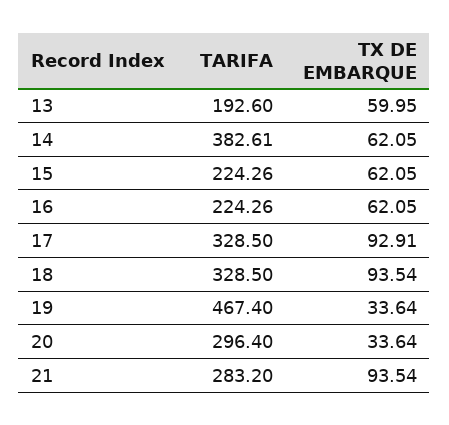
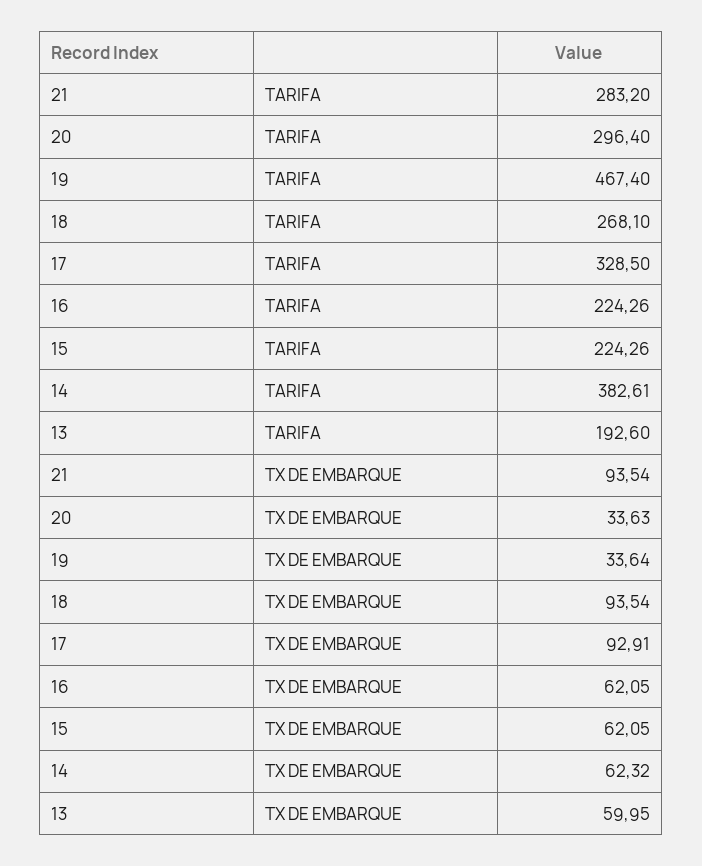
  {
    "TARIFA": {
      "13": 192.6,
      "14": 382.61,
      "15": 224.26,
      "16": 224.26,
      "17": 328.5,
-     "18": 328.5,
+     "18": 268.1,
      "19": 467.4,
      "20": 296.4,
      "21": 283.2
    },
    "TX DE EMBARQUE": {
      "13": 59.95,
-     "14": 62.05,
+     "14": 62.32,
      "15": 62.05,
      "16": 62.05,
      "17": 92.91,
      "18": 93.54,
      "19": 33.64,
-     "20": 33.64,
+     "20": 33.63,
      "21": 93.54
    }
  }

